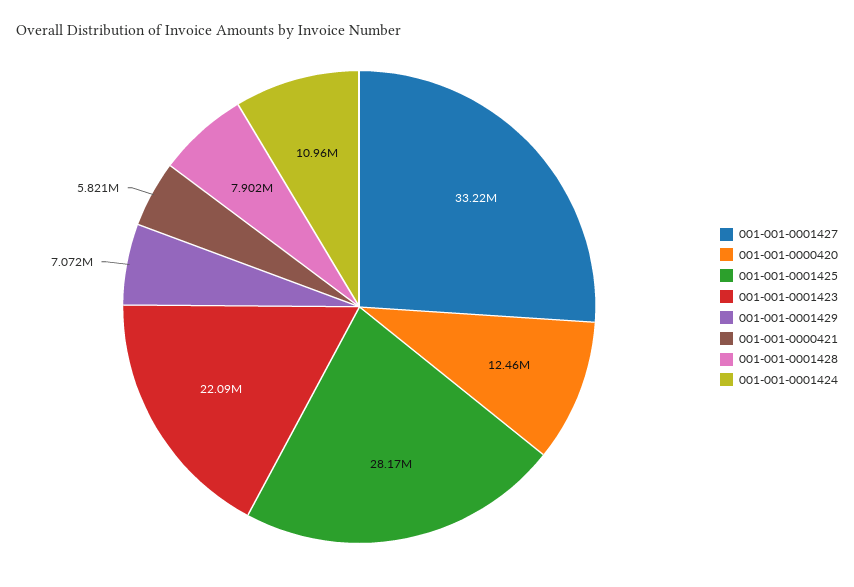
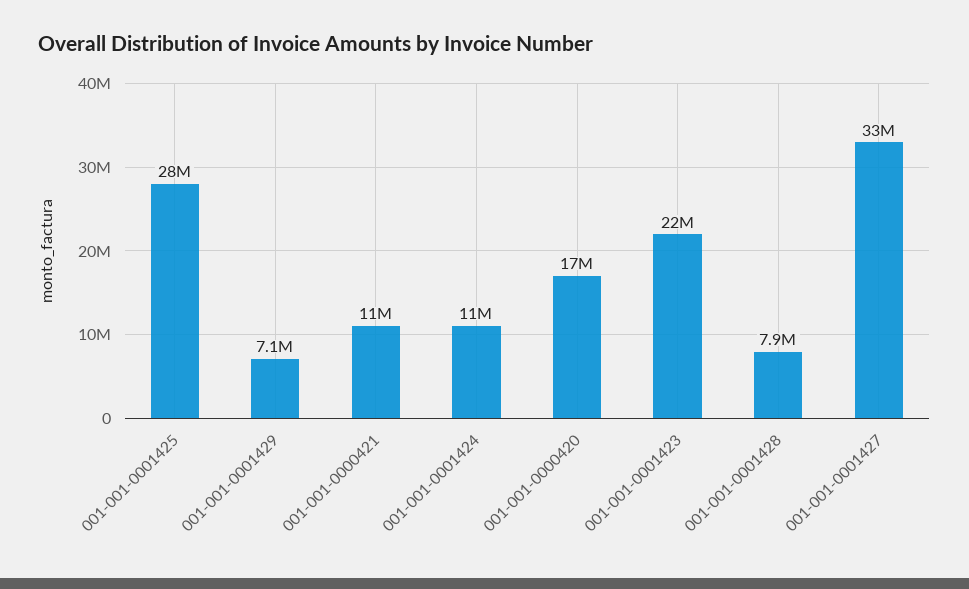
  {
    "001-001-0001427": 33220000,
-   "001-001-0000420": 12460000,
+   "001-001-0000420": 17000000,
    "001-001-0001425": 28170000,
    "001-001-0001423": 22090000,
    "001-001-0001429": 7072000,
-   "001-001-0000421": 5821000,
+   "001-001-0000421": 11000000,
    "001-001-0001428": 7902000,
    "001-001-0001424": 10960000
  }

